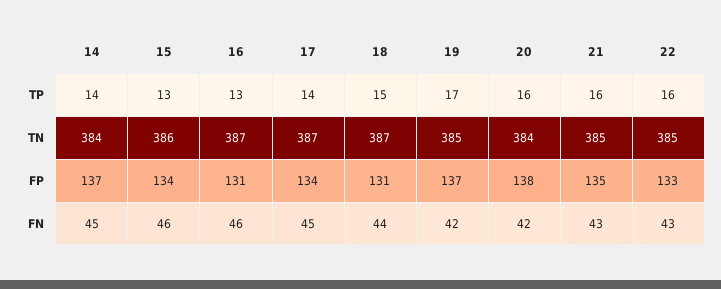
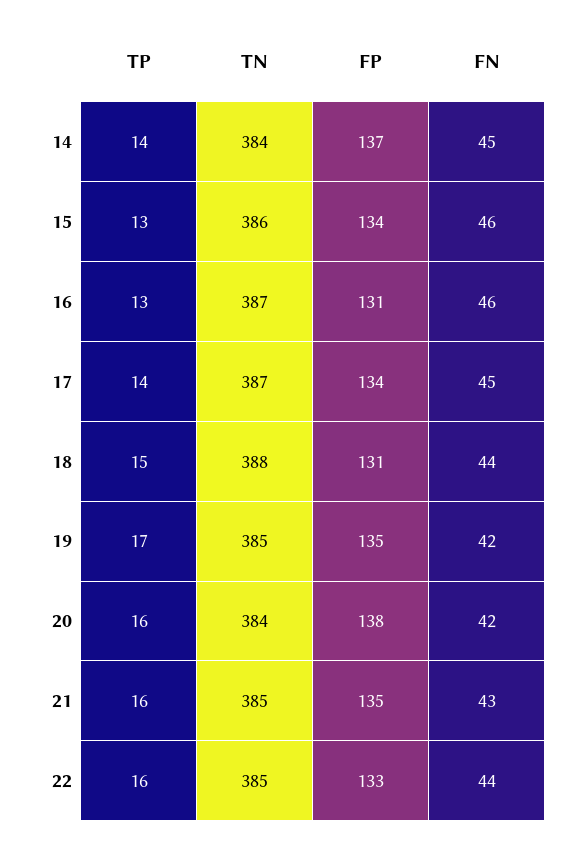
  {
    "14": {
      "TP": 14,
      "TN": 384,
      "FP": 137,
      "FN": 45
    },
    "15": {
      "TP": 13,
      "TN": 386,
      "FP": 134,
      "FN": 46
    },
    "16": {
      "TP": 13,
      "TN": 387,
      "FP": 131,
      "FN": 46
    },
    "17": {
      "TP": 14,
      "TN": 387,
      "FP": 134,
      "FN": 45
    },
    "18": {
      "TP": 15,
-     "TN": 387,
+     "TN": 388,
      "FP": 131,
      "FN": 44
    },
    "19": {
      "TP": 17,
      "TN": 385,
-     "FP": 137,
+     "FP": 135,
      "FN": 42
    },
    "20": {
      "TP": 16,
      "TN": 384,
      "FP": 138,
      "FN": 42
    },
    "21": {
      "TP": 16,
      "TN": 385,
      "FP": 135,
      "FN": 43
    },
    "22": {
      "TP": 16,
      "TN": 385,
      "FP": 133,
-     "FN": 43
+     "FN": 44
    }
  }

